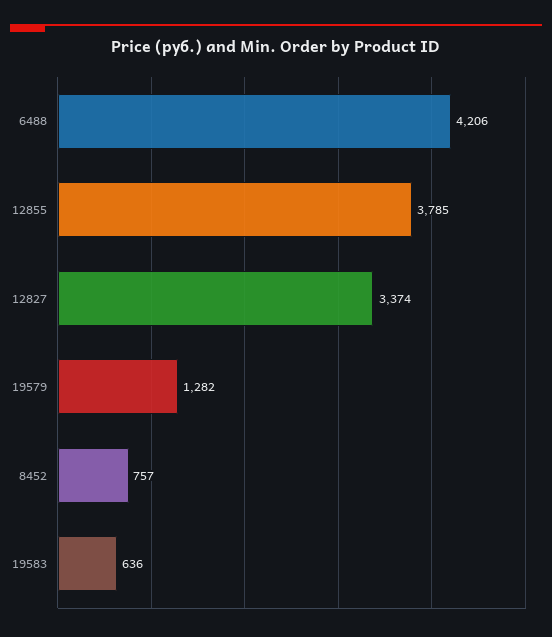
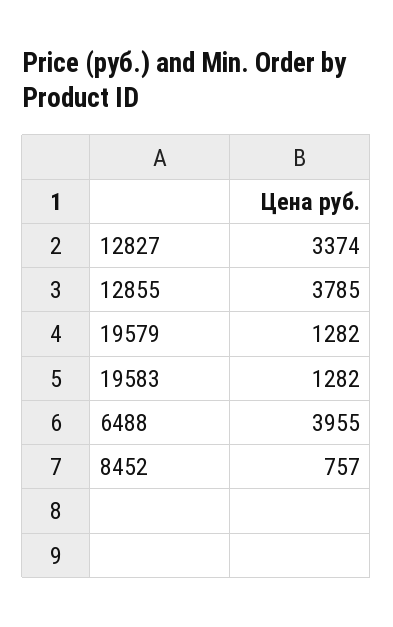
  {
-   "6488": 4206,
+   "6488": 3955,
    "12855": 3785,
    "12827": 3374,
    "19579": 1282,
    "8452": 757,
-   "19583": 636
+   "19583": 1282
  }

